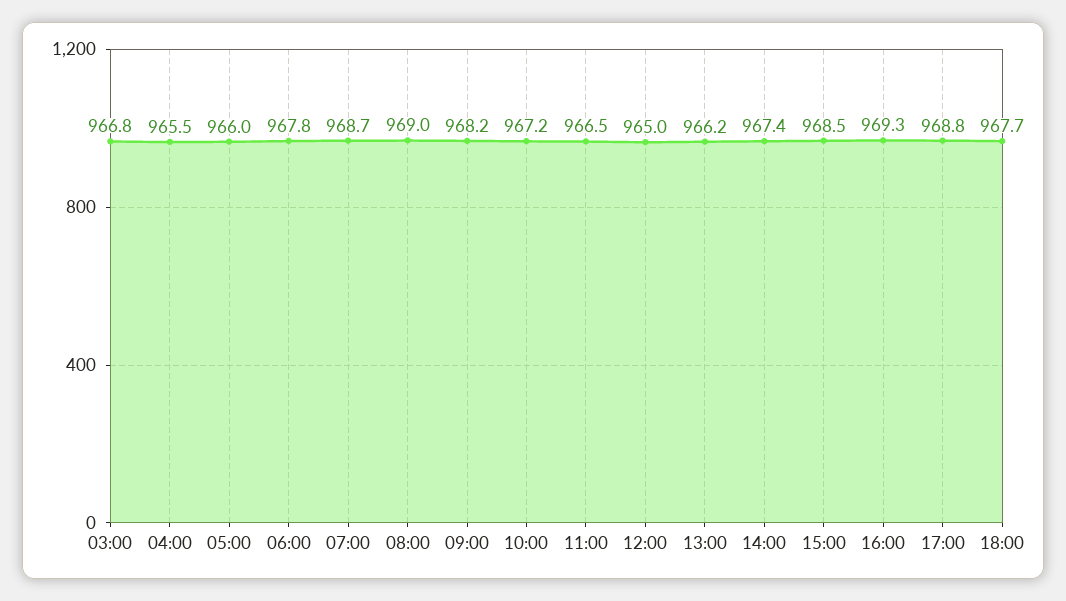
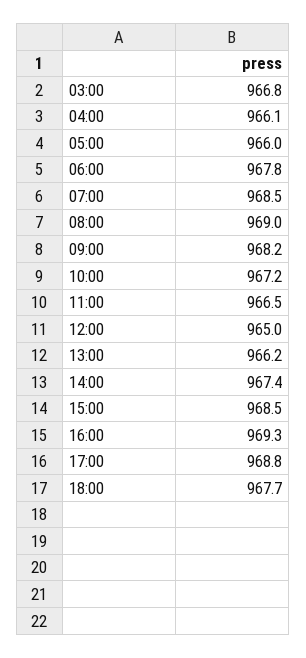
  {
    "03:00": 966.8,
-   "04:00": 965.5,
+   "04:00": 966.1,
    "05:00": 966,
    "06:00": 967.8,
-   "07:00": 968.7,
+   "07:00": 968.5,
    "08:00": 969,
    "09:00": 968.2,
    "10:00": 967.2,
    "11:00": 966.5,
    "12:00": 965,
    "13:00": 966.2,
    "14:00": 967.4,
    "15:00": 968.5,
    "16:00": 969.3,
    "17:00": 968.8,
    "18:00": 967.7
  }

